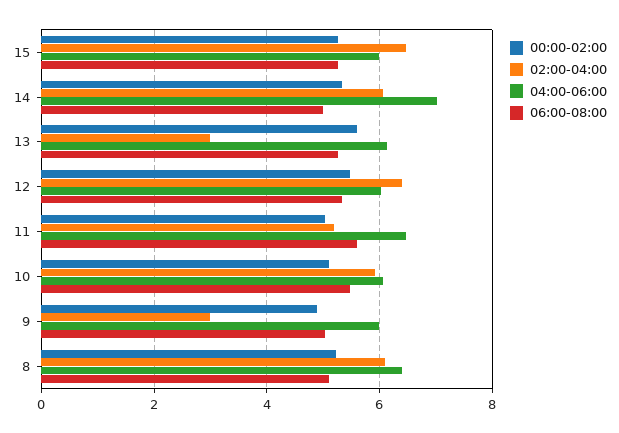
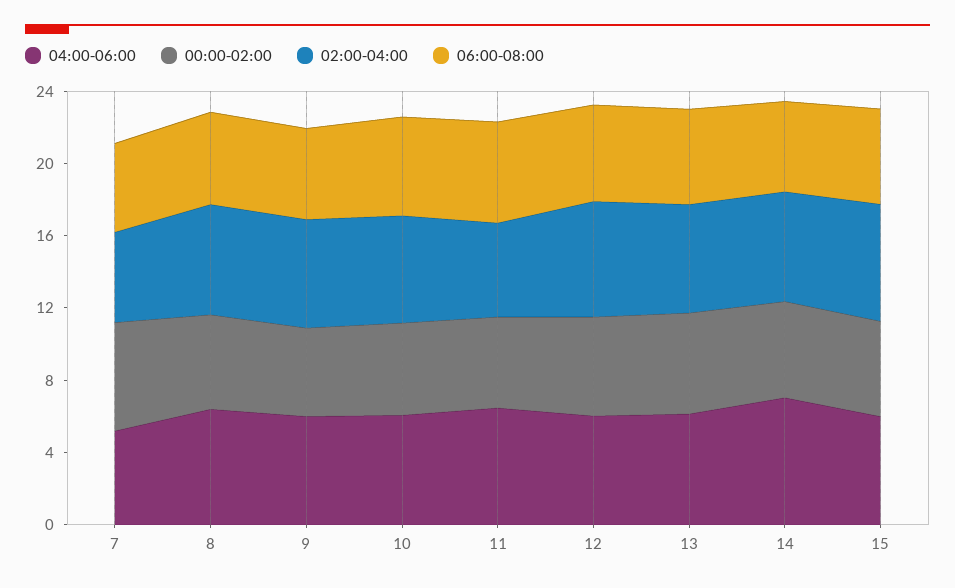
  {
    "00:00-02:00": {
      "15": 5.2,
      "14": 5.4,
      "13": 5.6,
      "12": 5.4,
      "11": 5,
      "10": 5.2,
      "9": 5,
-     "8": 5.2
+     "8": 5.2,
+     "7": 6
    },
    "02:00-04:00": {
      "15": 6.4,
      "14": 6,
-     "13": 3,
+     "13": 6,
      "12": 6.4,
      "11": 5.2,
      "10": 6,
-     "9": 3,
+     "9": 6,
-     "8": 6.2
+     "8": 6.2,
+     "7": 5
    },
    "04:00-06:00": {
      "15": 6,
      "14": 7,
      "13": 6.2,
      "12": 6,
      "11": 6.4,
      "10": 6,
      "9": 6,
-     "8": 6.4
+     "8": 6.4,
+     "7": 5
    },
    "06:00-08:00": {
      "15": 5.2,
      "14": 5,
      "13": 5.2,
      "12": 5.4,
      "11": 5.6,
      "10": 5.4,
      "9": 5,
-     "8": 5.2
+     "8": 5.2,
+     "7": 5
    }
  }

